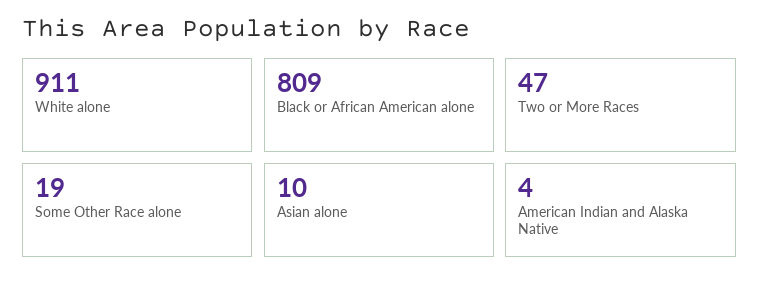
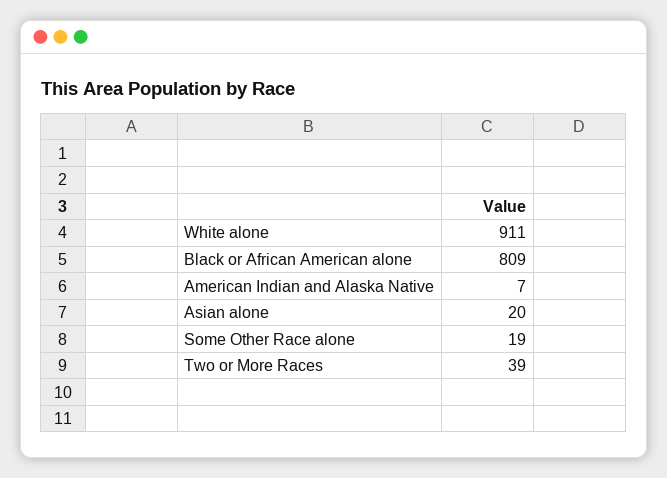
  {
    "White alone": 911,
    "Black or African American alone": 809,
-   "Two or More Races": 47,
+   "Two or More Races": 39,
    "Some Other Race alone": 19,
-   "Asian alone": 10,
+   "Asian alone": 20,
-   "American Indian and Alaska Native": 4
+   "American Indian and Alaska Native": 7
  }

